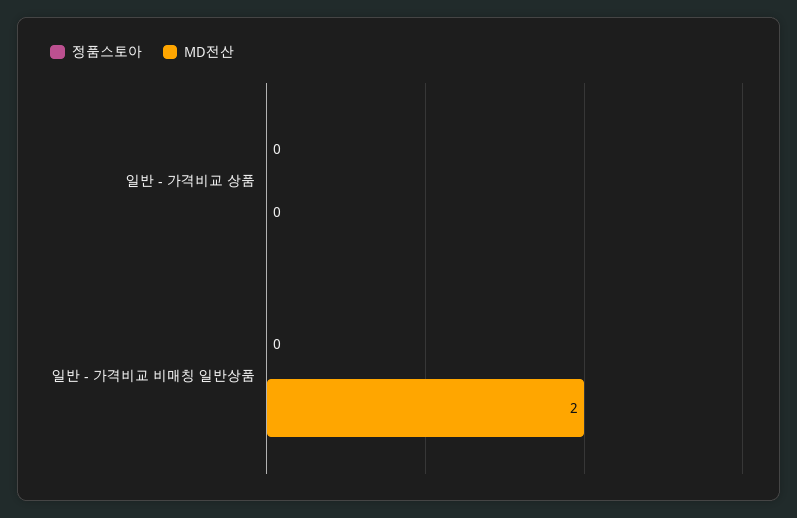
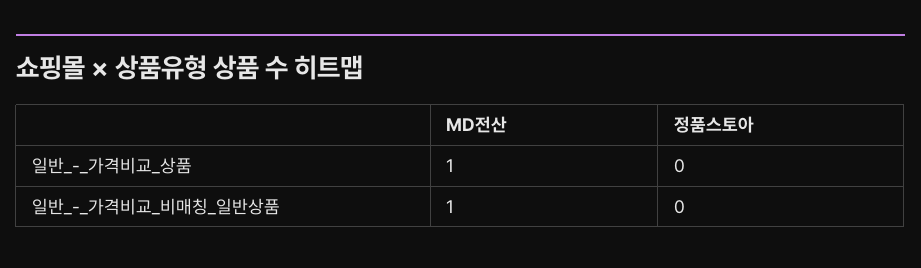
  {
    "정품스토아": {
      "일반 - 가격비교 상품": 0,
      "일반 - 가격비교 비매칭 일반상품": 0
    },
    "MD전산": {
-     "일반 - 가격비교 상품": 0,
+     "일반 - 가격비교 상품": 1,
-     "일반 - 가격비교 비매칭 일반상품": 2
+     "일반 - 가격비교 비매칭 일반상품": 1
    }
  }

